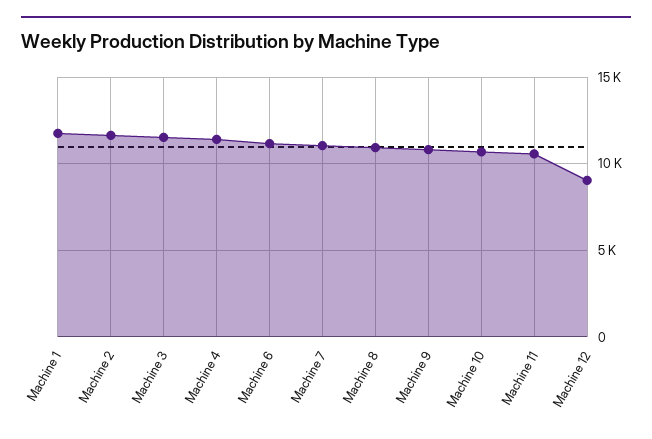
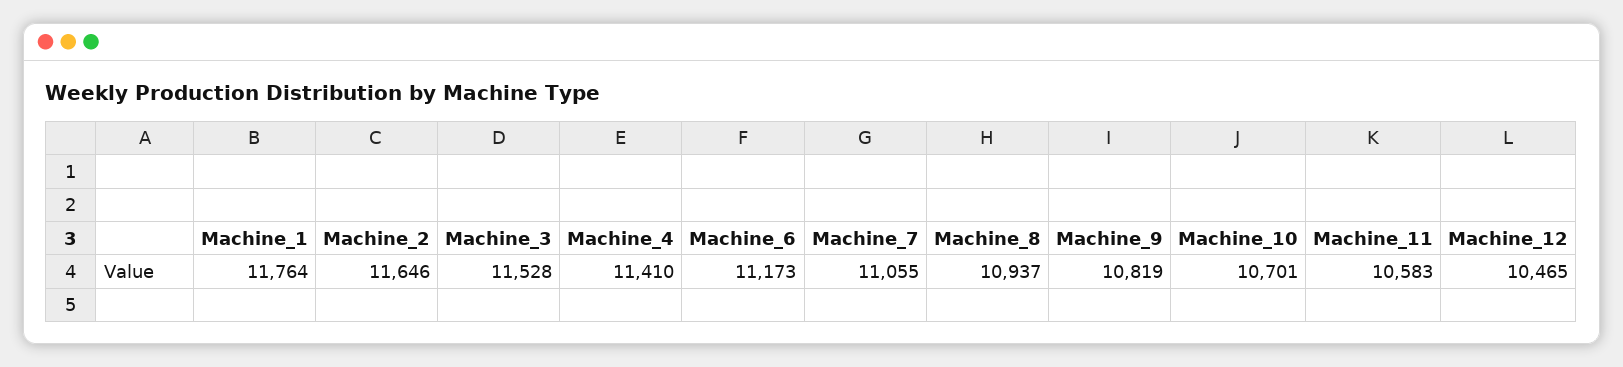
  {
    "Machine 1": 11764,
    "Machine 2": 11646,
    "Machine 3": 11528,
    "Machine 4": 11410,
    "Machine 6": 11173,
    "Machine 7": 11055,
    "Machine 8": 10937,
    "Machine 9": 10819,
    "Machine 10": 10701,
    "Machine 11": 10583,
-   "Machine 12": 9000
+   "Machine 12": 10465
  }

